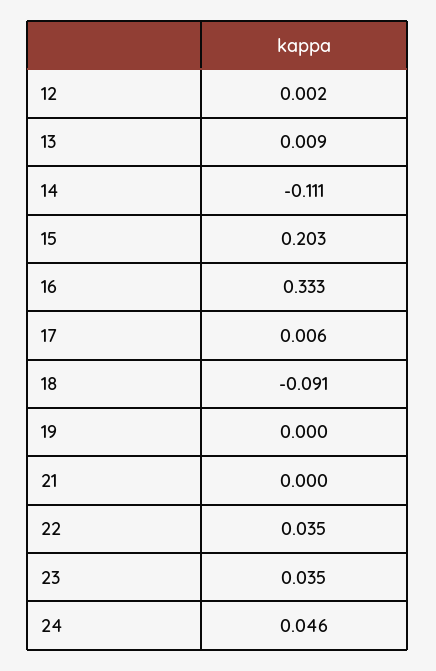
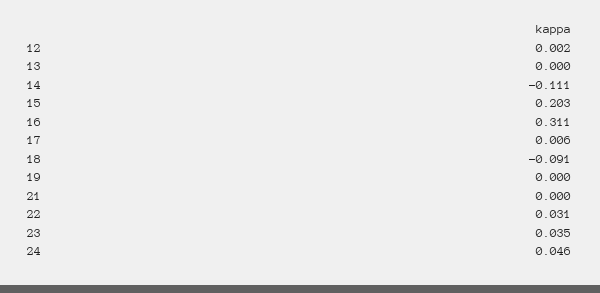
  {
    "12": 0.002,
-   "13": 0.009,
+   "13": 0,
    "14": -0.111,
    "15": 0.203,
-   "16": 0.333,
+   "16": 0.311,
    "17": 0.006,
    "18": -0.091,
    "19": 0,
    "21": 0,
-   "22": 0.035,
+   "22": 0.031,
    "23": 0.035,
    "24": 0.046
  }

